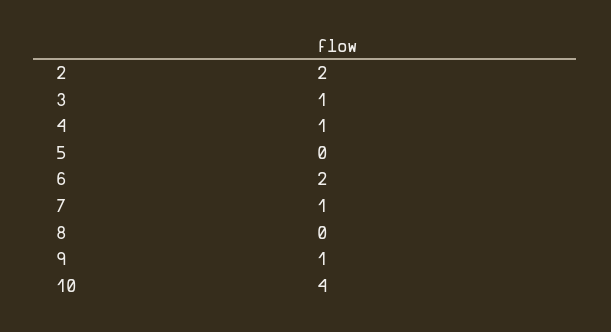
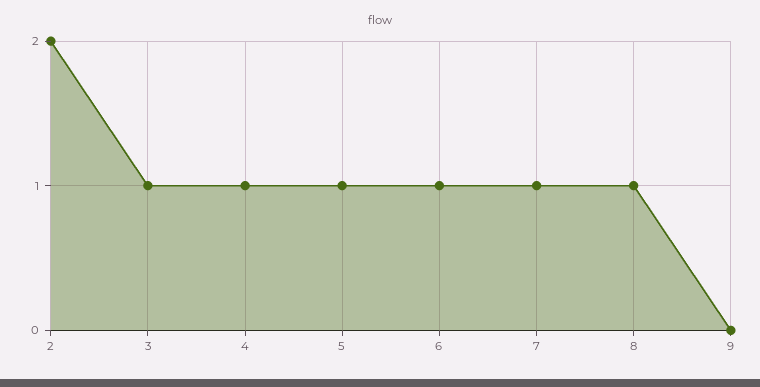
  {
    "2": 2,
    "3": 1,
    "4": 1,
-   "5": 0,
+   "5": 1,
-   "6": 2,
+   "6": 1,
    "7": 1,
-   "8": 0,
+   "8": 1,
-   "9": 1,
+   "9": 0
-   "10": 4
  }

